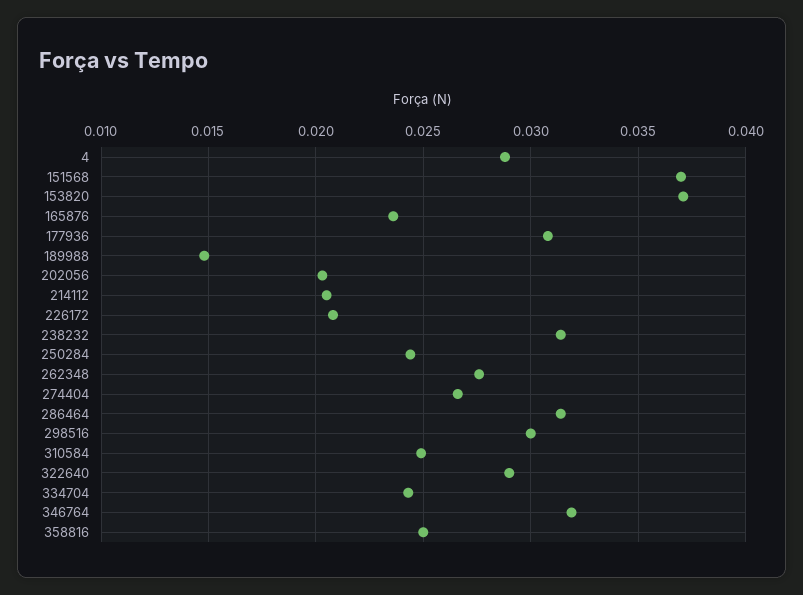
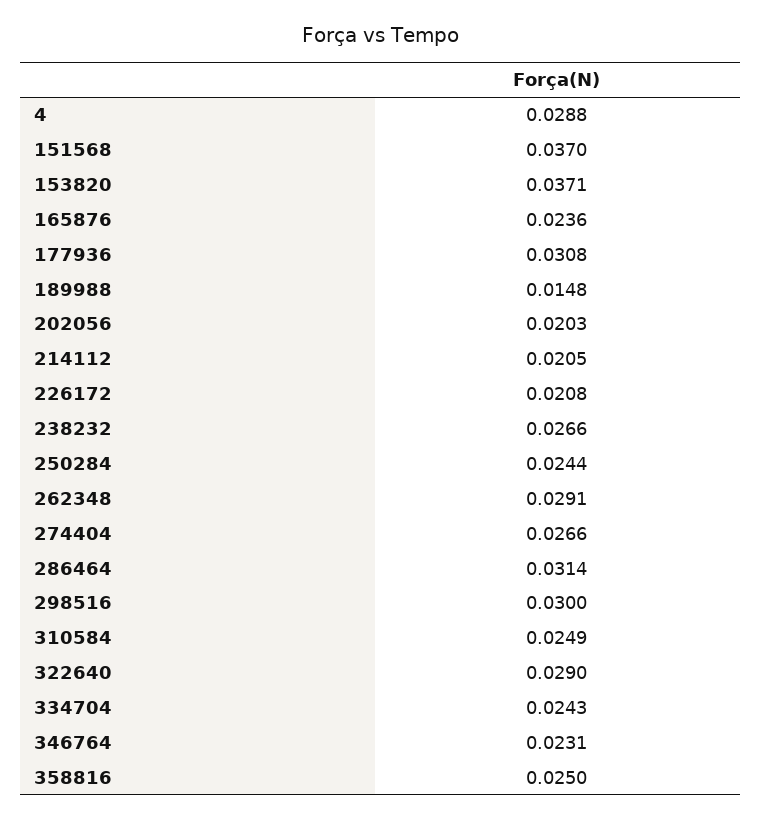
  {
    "4": 0.0288,
    "151568": 0.037,
    "153820": 0.0371,
    "165876": 0.0236,
    "177936": 0.0308,
    "189988": 0.0148,
    "202056": 0.0203,
    "214112": 0.0205,
    "226172": 0.0208,
-   "238232": 0.0315,
+   "238232": 0.0266,
    "250284": 0.0244,
-   "262348": 0.0275,
+   "262348": 0.0291,
    "274404": 0.0266,
    "286464": 0.0314,
    "298516": 0.03,
    "310584": 0.0249,
    "322640": 0.029,
    "334704": 0.0243,
-   "346764": 0.032,
+   "346764": 0.0231,
    "358816": 0.025
  }

